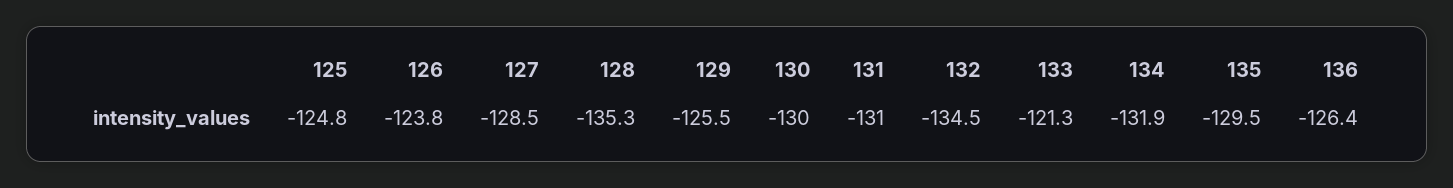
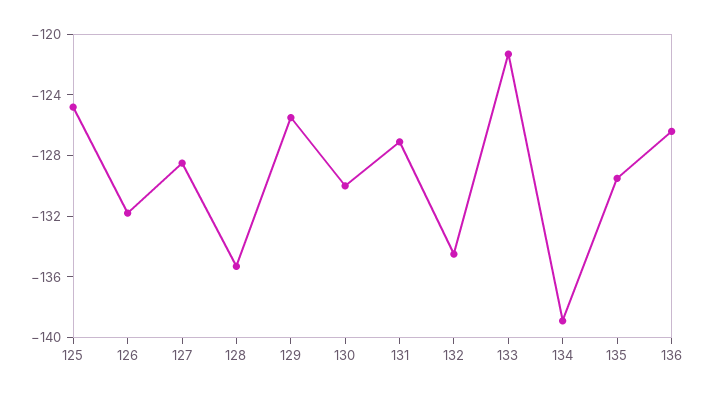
  {
    "125": -124.8,
-   "126": -123.8,
+   "126": -132,
    "127": -128.5,
    "128": -135.3,
    "129": -125.5,
    "130": -130,
-   "131": -131,
+   "131": -127,
    "132": -134.5,
    "133": -121.3,
-   "134": -131.9,
+   "134": -139,
    "135": -129.5,
    "136": -126.4
  }

